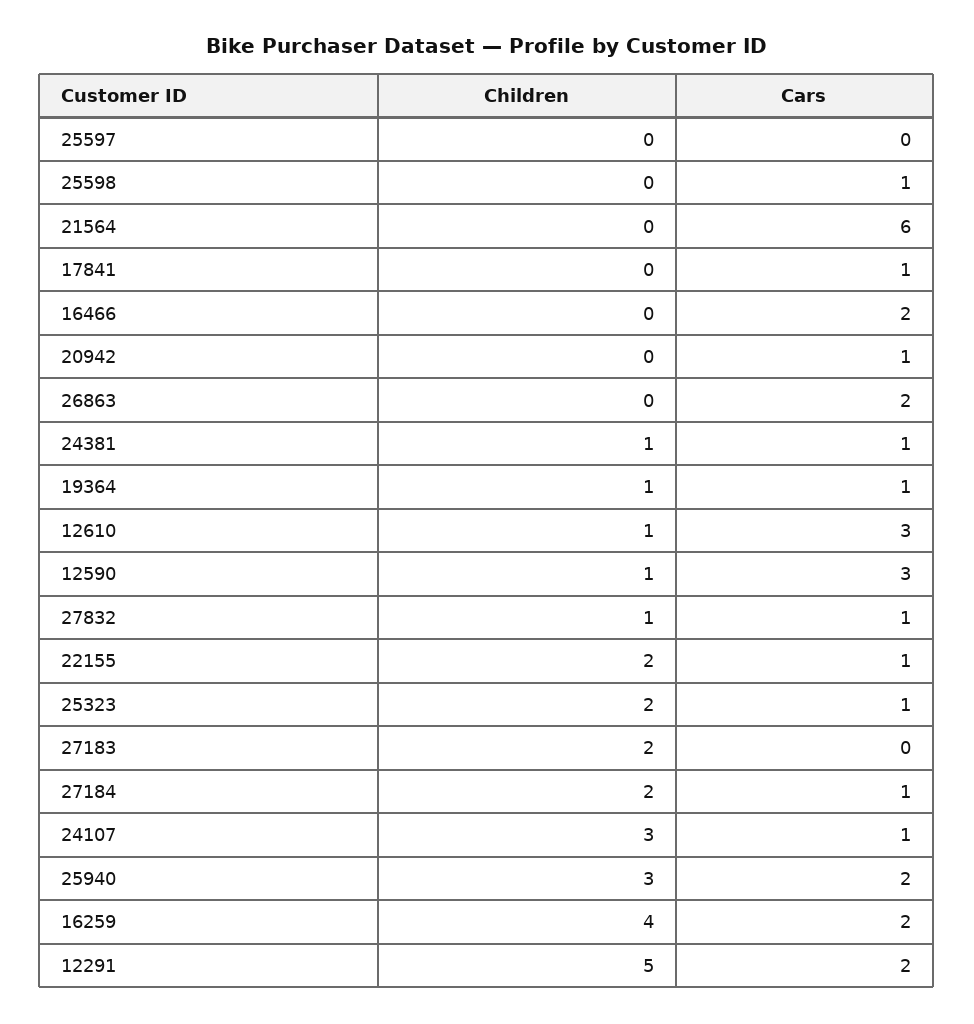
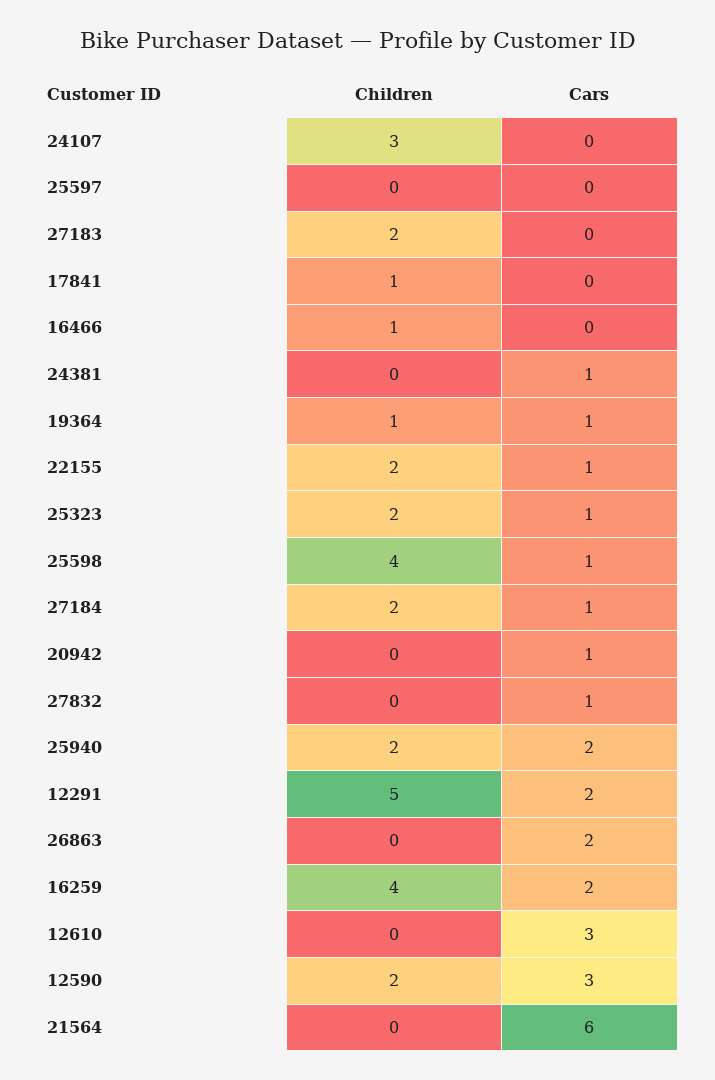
  {
    "Children": {
      "25597": 0,
-     "25598": 0,
+     "25598": 4,
      "21564": 0,
-     "17841": 0,
+     "17841": 1,
-     "16466": 0,
+     "16466": 1,
      "20942": 0,
      "26863": 0,
-     "24381": 1,
+     "24381": 0,
      "19364": 1,
-     "12610": 1,
+     "12610": 0,
-     "12590": 1,
+     "12590": 2,
-     "27832": 1,
+     "27832": 0,
      "22155": 2,
      "25323": 2,
      "27183": 2,
      "27184": 2,
      "24107": 3,
-     "25940": 3,
+     "25940": 2,
      "16259": 4,
      "12291": 5
    },
    "Cars": {
      "25597": 0,
      "25598": 1,
      "21564": 6,
-     "17841": 1,
+     "17841": 0,
-     "16466": 2,
+     "16466": 0,
      "20942": 1,
      "26863": 2,
      "24381": 1,
      "19364": 1,
      "12610": 3,
      "12590": 3,
      "27832": 1,
      "22155": 1,
      "25323": 1,
      "27183": 0,
      "27184": 1,
-     "24107": 1,
+     "24107": 0,
      "25940": 2,
      "16259": 2,
      "12291": 2
    }
  }

